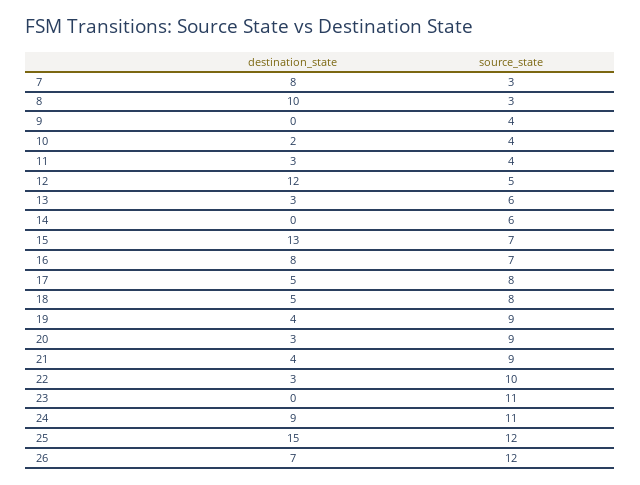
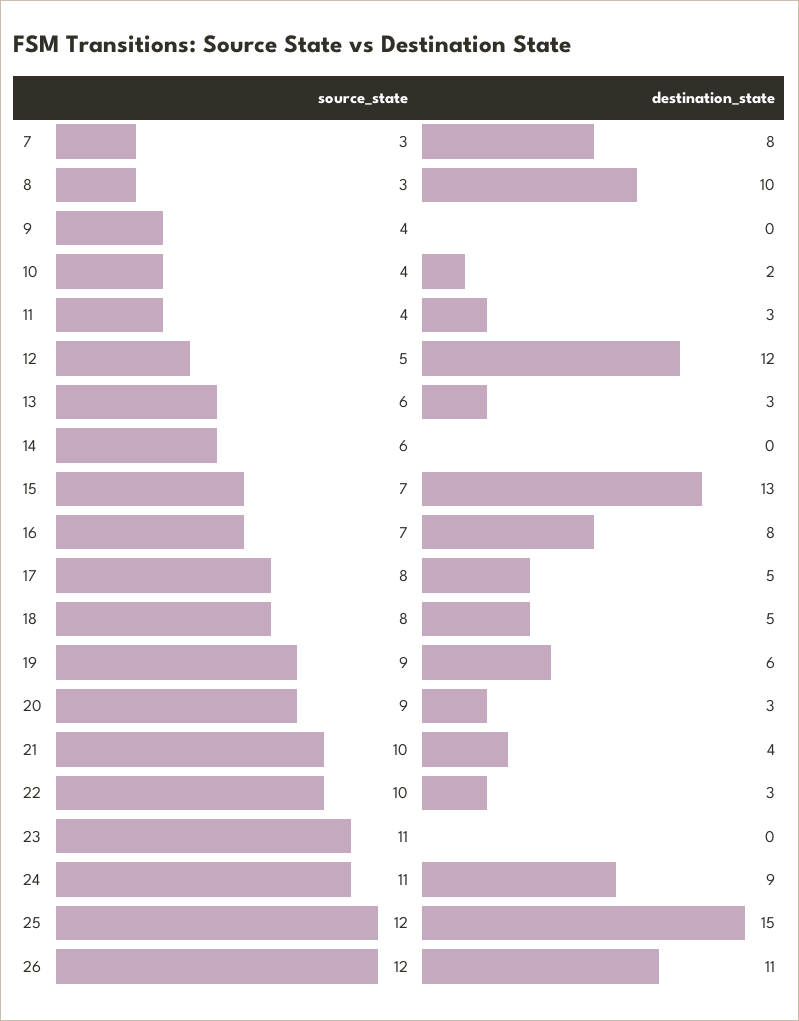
  {
    "destination_state": {
      "7": 8,
      "8": 10,
      "9": 0,
      "10": 2,
      "11": 3,
      "12": 12,
      "13": 3,
      "14": 0,
      "15": 13,
      "16": 8,
      "17": 5,
      "18": 5,
-     "19": 4,
+     "19": 6,
      "20": 3,
      "21": 4,
      "22": 3,
      "23": 0,
      "24": 9,
      "25": 15,
-     "26": 7
+     "26": 11
    },
    "source_state": {
      "7": 3,
      "8": 3,
      "9": 4,
      "10": 4,
      "11": 4,
      "12": 5,
      "13": 6,
      "14": 6,
      "15": 7,
      "16": 7,
      "17": 8,
      "18": 8,
      "19": 9,
      "20": 9,
-     "21": 9,
+     "21": 10,
      "22": 10,
      "23": 11,
      "24": 11,
      "25": 12,
      "26": 12
    }
  }

